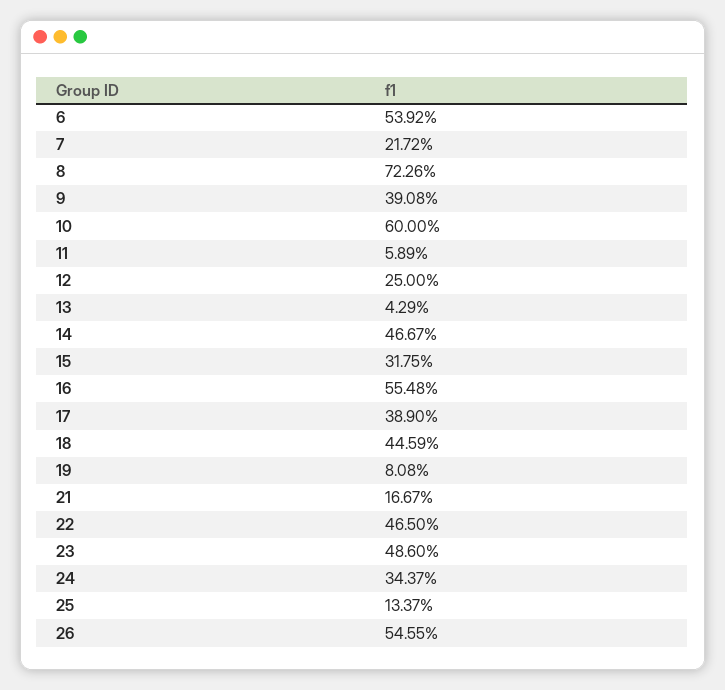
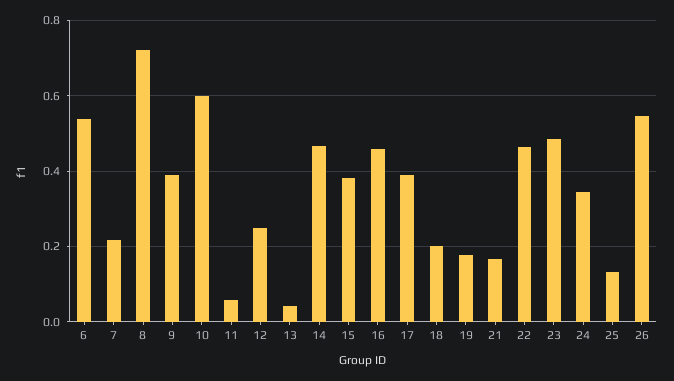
  {
    "6": 0.5392,
    "7": 0.2172,
    "8": 0.7226,
    "9": 0.3908,
    "10": 0.6,
    "11": 0.0589,
    "12": 0.25,
    "13": 0.0429,
    "14": 0.4667,
-   "15": 0.3175,
+   "15": 0.38,
-   "16": 0.5548,
+   "16": 0.46,
    "17": 0.389,
-   "18": 0.4459,
+   "18": 0.2,
-   "19": 0.0808,
+   "19": 0.18,
    "21": 0.1667,
    "22": 0.465,
    "23": 0.486,
    "24": 0.3437,
    "25": 0.1337,
    "26": 0.5455
  }

